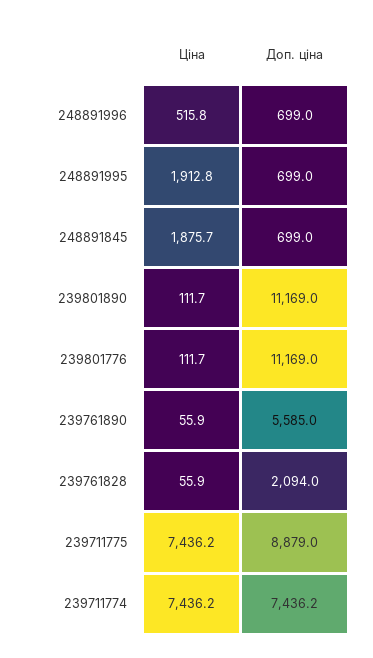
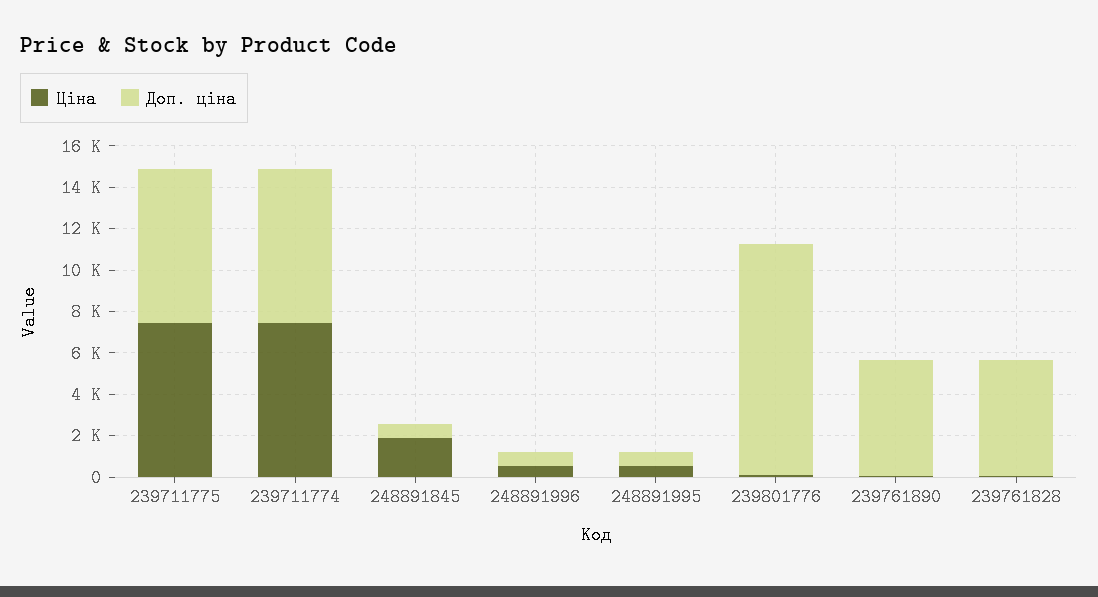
  {
    "Ціна": {
      "248891996": 515.8,
-     "248891995": 1912.8,
+     "248891995": 500,
      "248891845": 1875.7,
-     "239801890": 111.7,
      "239801776": 111.7,
      "239761890": 55.9,
      "239761828": 55.9,
      "239711775": 7436.2,
      "239711774": 7436.2
    },
    "Доп. ціна": {
      "248891996": 699,
      "248891995": 699,
      "248891845": 699,
-     "239801890": 11169,
      "239801776": 11169,
      "239761890": 5585,
-     "239761828": 2094,
+     "239761828": 5500,
-     "239711775": 8879,
+     "239711775": 7500,
      "239711774": 7436.2
    }
  }

